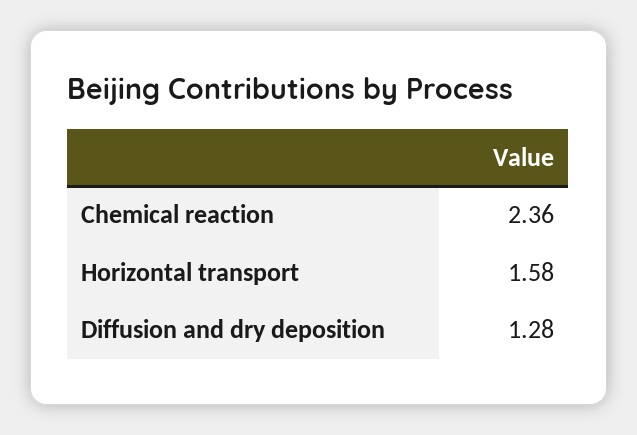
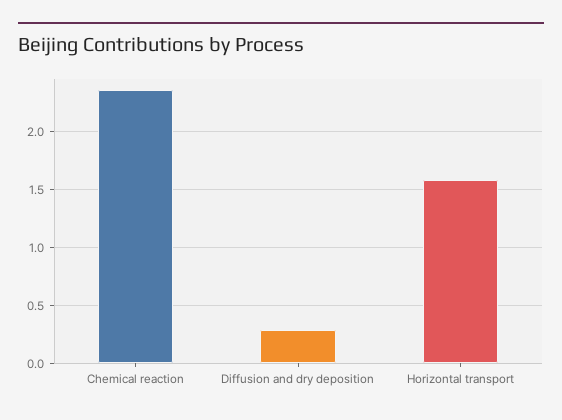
  {
    "Chemical reaction": 2.36,
    "Horizontal transport": 1.58,
-   "Diffusion and dry deposition": 1.28
+   "Diffusion and dry deposition": 0.3
  }

